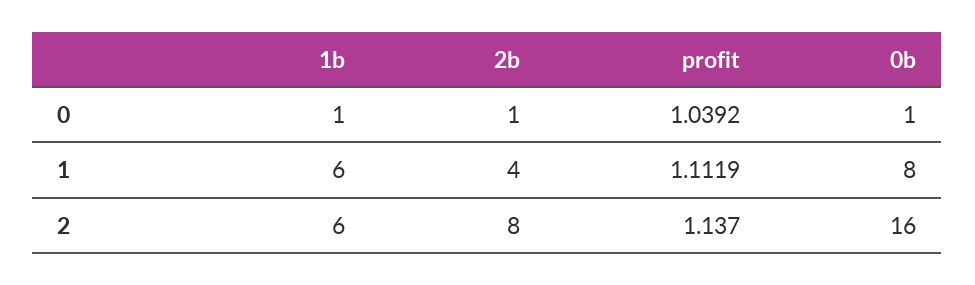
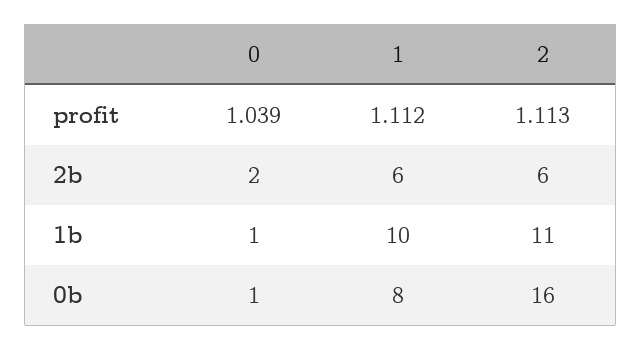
  {
    "1b": {
      "0": 1,
-     "1": 6,
+     "1": 10,
-     "2": 6
+     "2": 11
    },
    "2b": {
-     "0": 1,
+     "0": 2,
-     "1": 4,
+     "1": 6,
-     "2": 8
+     "2": 6
    },
    "profit": {
      "0": 1.0392,
      "1": 1.1119,
-     "2": 1.137
+     "2": 1.113
    },
    "0b": {
      "0": 1,
      "1": 8,
      "2": 16
    }
  }

